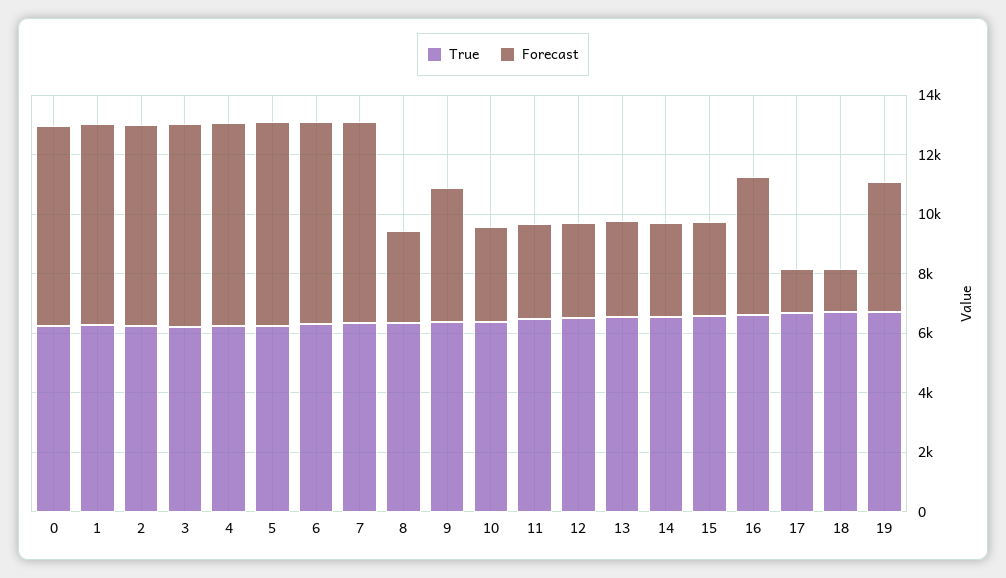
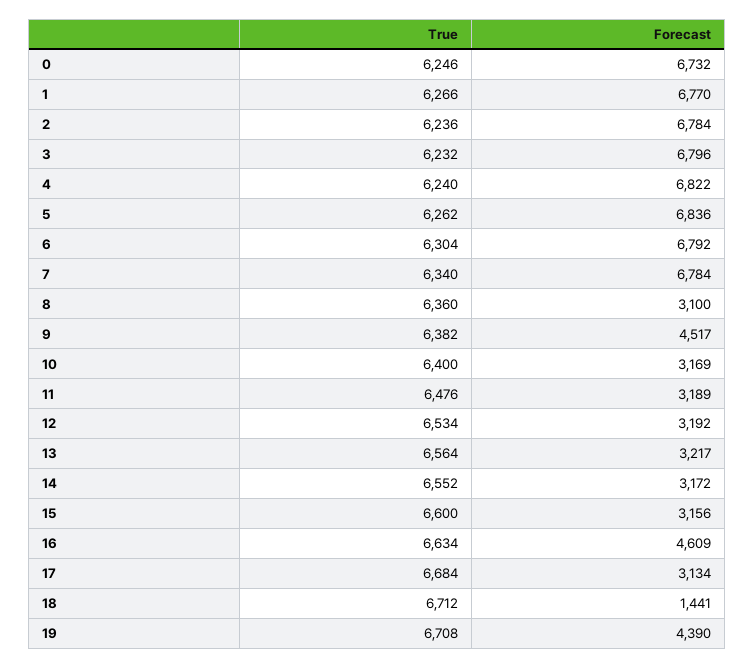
  {
    "True": {
      "0": 6246,
      "1": 6266,
      "2": 6236,
      "3": 6232,
      "4": 6240,
      "5": 6262,
      "6": 6304,
      "7": 6340,
      "8": 6360,
      "9": 6382,
      "10": 6400,
      "11": 6476,
      "12": 6534,
      "13": 6564,
      "14": 6552,
      "15": 6600,
      "16": 6634,
      "17": 6684,
      "18": 6712,
      "19": 6708
    },
    "Forecast": {
      "0": 6732,
      "1": 6770,
      "2": 6784,
      "3": 6796,
      "4": 6822,
      "5": 6836,
      "6": 6792,
      "7": 6784,
      "8": 3100,
      "9": 4517,
      "10": 3169,
      "11": 3189,
      "12": 3192,
      "13": 3217,
      "14": 3172,
      "15": 3156,
      "16": 4609,
-     "17": 1500,
+     "17": 3134,
      "18": 1441,
      "19": 4390
    }
  }

